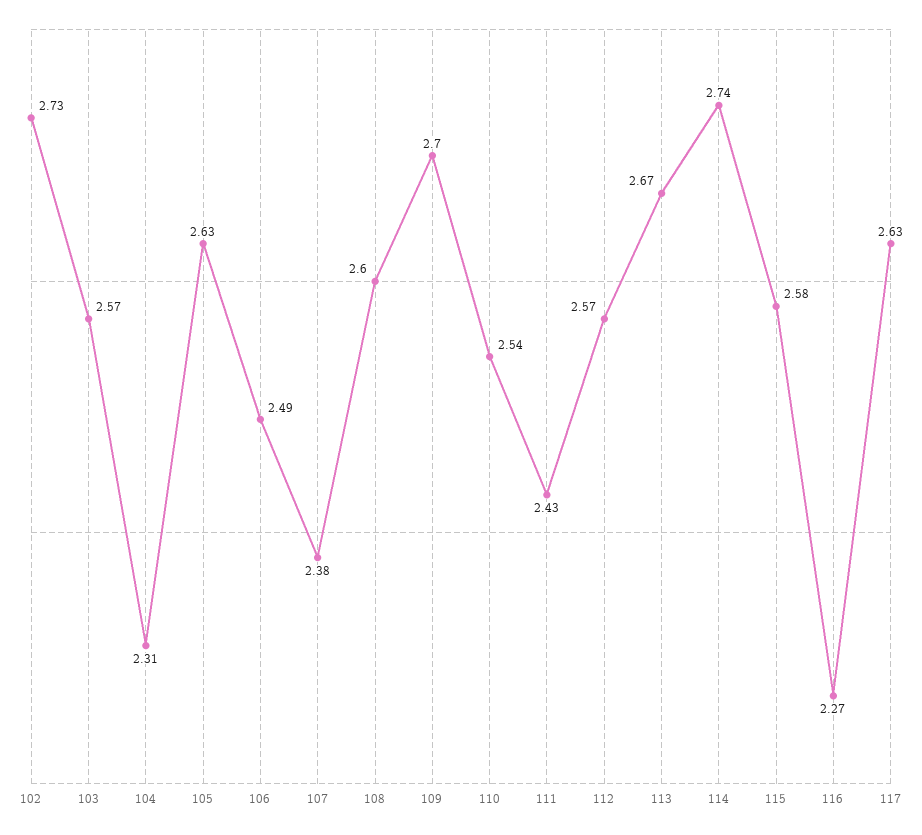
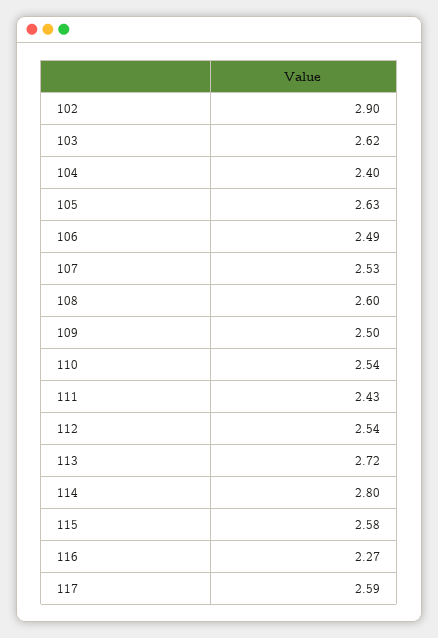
  {
-   "102": 2.73,
+   "102": 2.9,
-   "103": 2.57,
+   "103": 2.62,
-   "104": 2.31,
+   "104": 2.4,
    "105": 2.63,
    "106": 2.49,
-   "107": 2.38,
+   "107": 2.53,
    "108": 2.6,
-   "109": 2.7,
+   "109": 2.5,
    "110": 2.54,
    "111": 2.43,
-   "112": 2.57,
+   "112": 2.54,
-   "113": 2.67,
+   "113": 2.72,
-   "114": 2.74,
+   "114": 2.8,
    "115": 2.58,
    "116": 2.27,
-   "117": 2.63
+   "117": 2.59
  }

